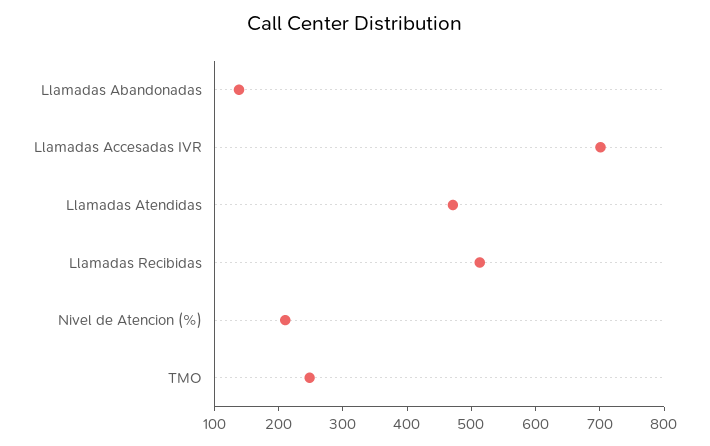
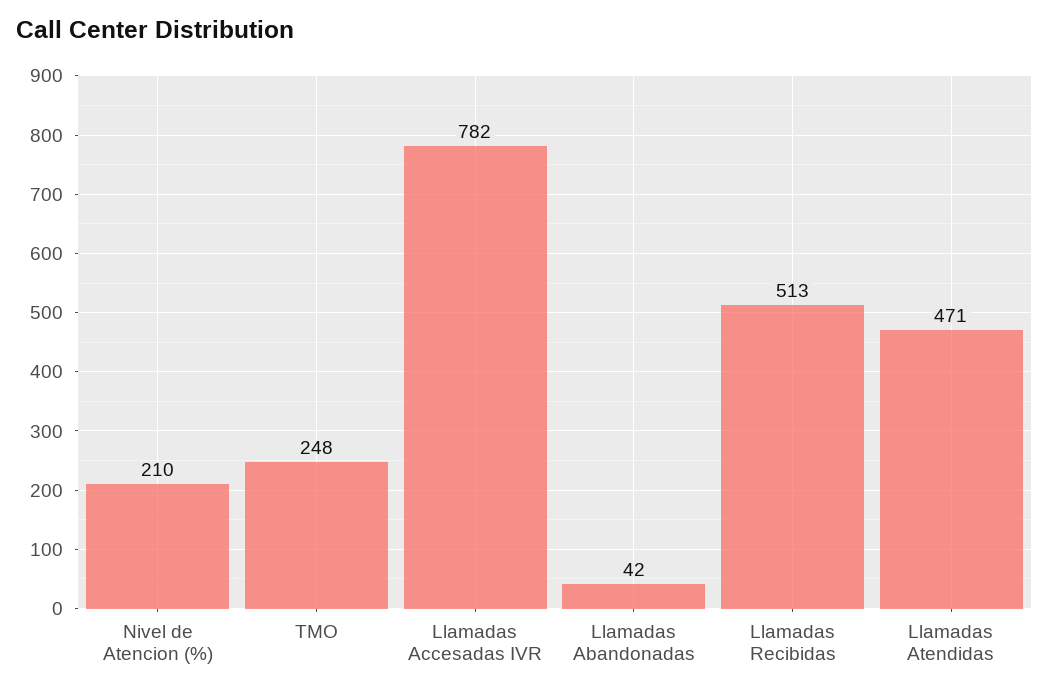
  {
-   "Llamadas Abandonadas": 140,
+   "Llamadas Abandonadas": 42,
-   "Llamadas Accesadas IVR": 700,
+   "Llamadas Accesadas IVR": 782,
    "Llamadas Atendidas": 471,
    "Llamadas Recibidas": 513,
    "Nivel de Atencion (%)": 210,
    "TMO": 248
  }

